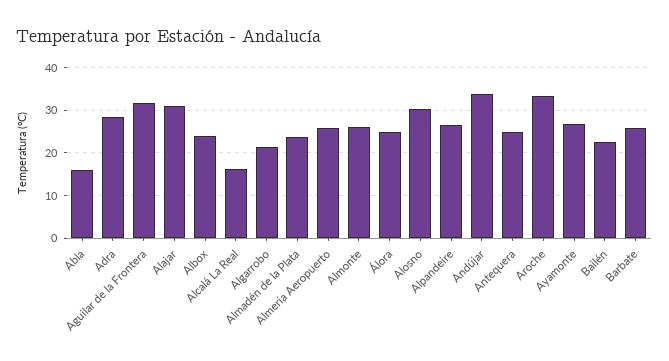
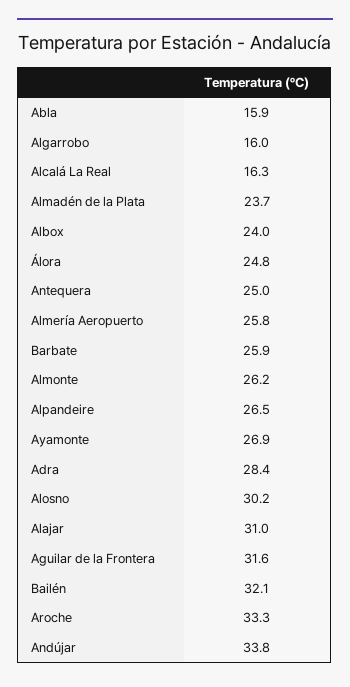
  {
    "Abla": 15.9,
    "Adra": 28.4,
    "Aguilar de la Frontera": 31.6,
    "Alajar": 31,
    "Albox": 24,
    "Alcalá La Real": 16.3,
-   "Algarrobo": 22,
+   "Algarrobo": 16,
    "Almadén de la Plata": 23.7,
    "Almería Aeropuerto": 25.8,
    "Almonte": 26.2,
    "Álora": 24.8,
    "Alosno": 30.2,
    "Alpandeire": 26.5,
    "Andújar": 33.8,
    "Antequera": 25,
    "Aroche": 33.3,
    "Ayamonte": 26.9,
-   "Bailén": 22,
+   "Bailén": 32.1,
    "Barbate": 25.9
  }

